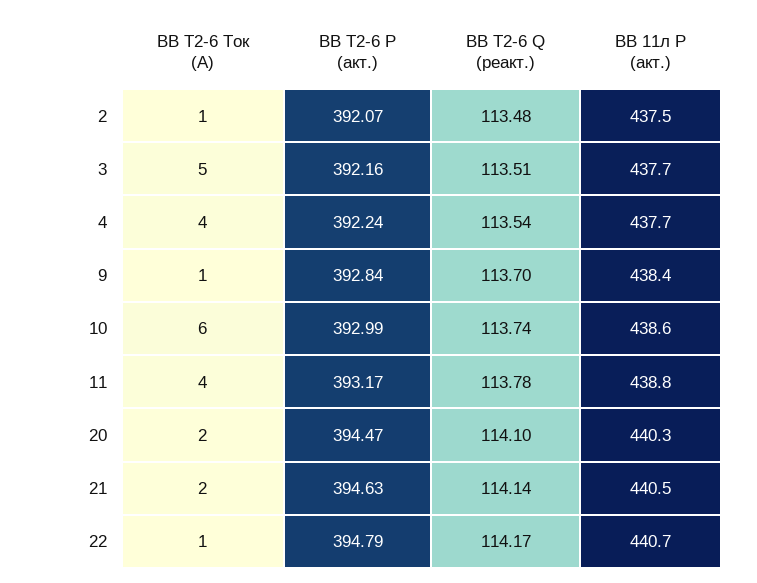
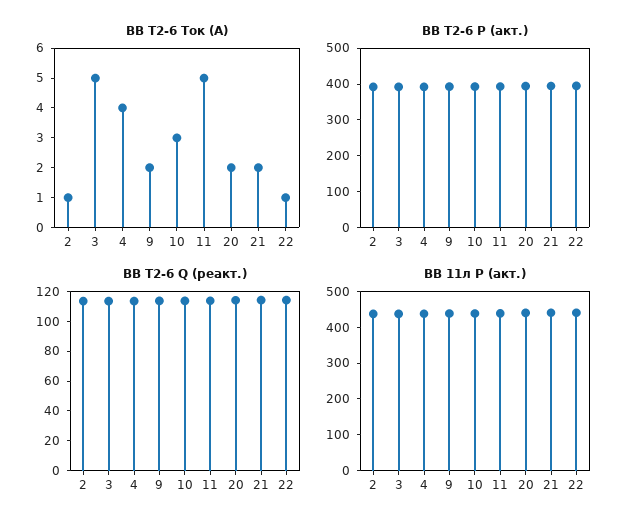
  {
    "ВВ Т2-6 Ток (А)": {
      "2": 1,
      "3": 5,
      "4": 4,
-     "9": 1,
+     "9": 2,
-     "10": 6,
+     "10": 3,
-     "11": 4,
+     "11": 5,
      "20": 2,
      "21": 2,
      "22": 1
    },
    "ВВ Т2-6 Р (акт.)": {
      "2": 392.07,
      "3": 392.16,
      "4": 392.24,
      "9": 392.84,
      "10": 392.99,
      "11": 393.17,
      "20": 394.47,
      "21": 394.63,
      "22": 394.79
    },
    "ВВ Т2-6 Q (реакт.)": {
      "2": 113.48,
      "3": 113.51,
      "4": 113.54,
      "9": 113.7,
      "10": 113.74,
      "11": 113.78,
      "20": 114.1,
      "21": 114.14,
      "22": 114.17
    },
    "ВВ 11л Р (акт.)": {
      "2": 437.5,
      "3": 437.7,
      "4": 437.7,
      "9": 438.4,
      "10": 438.6,
      "11": 438.8,
      "20": 440.3,
      "21": 440.5,
      "22": 440.7
    }
  }

